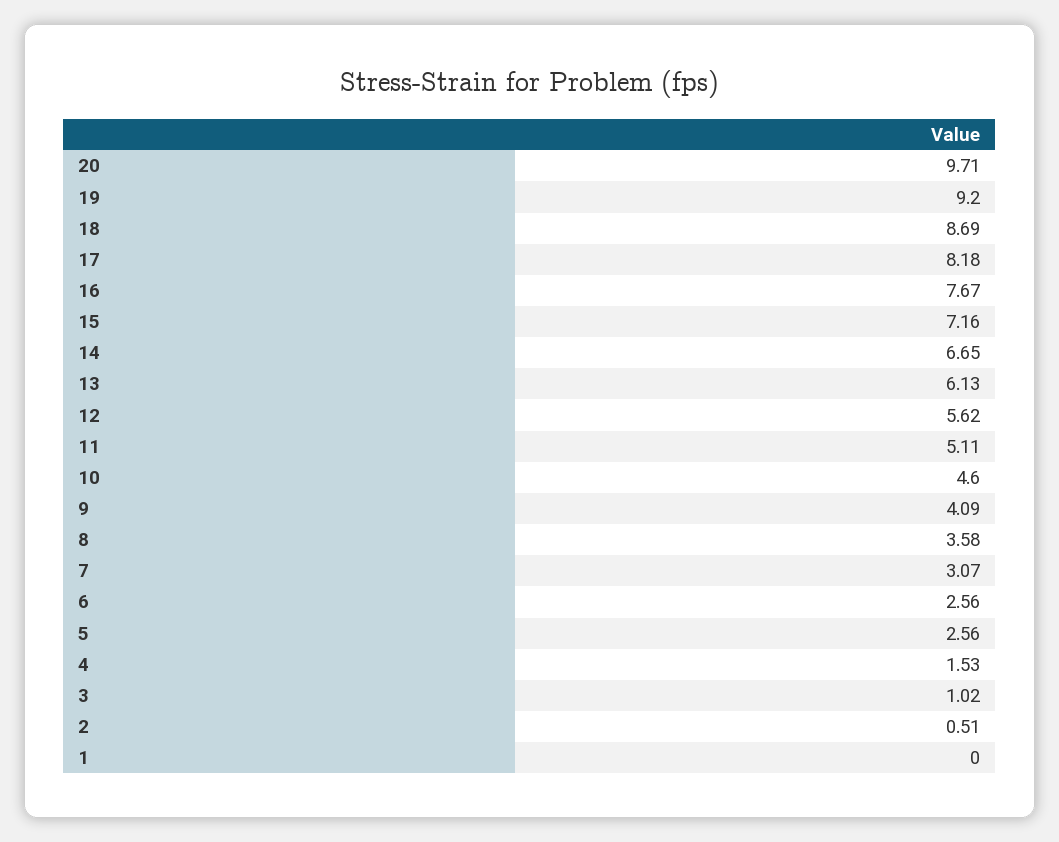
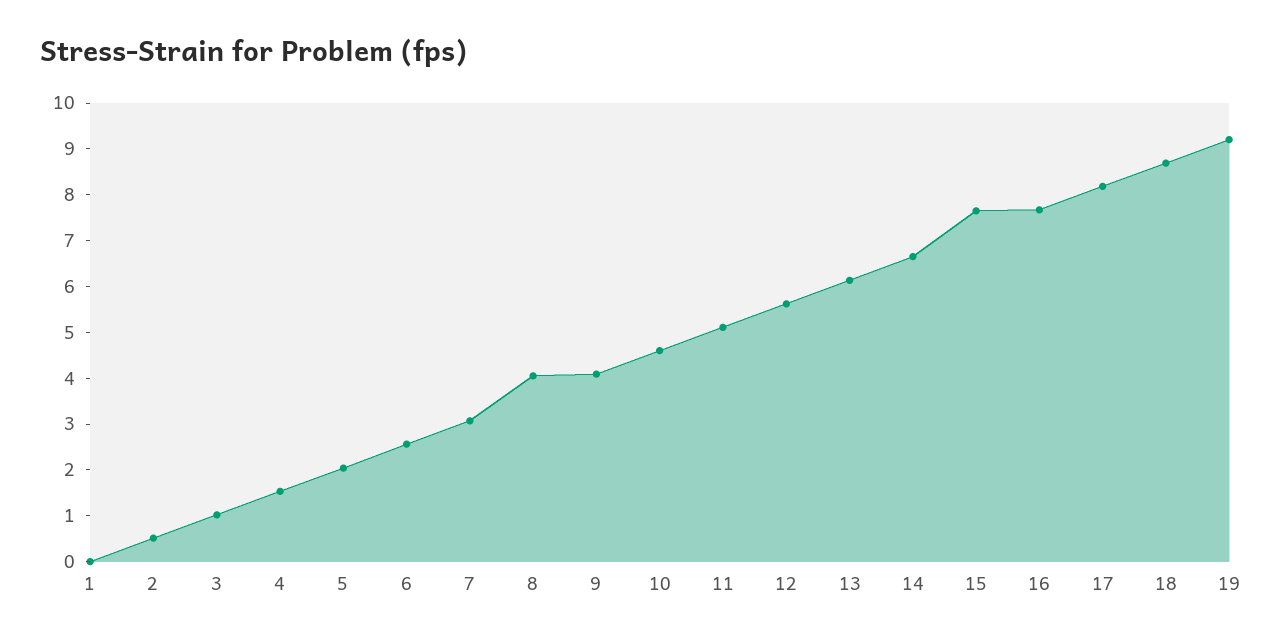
  {
-   "20": 9.71,
    "19": 9.2,
    "18": 8.69,
    "17": 8.18,
    "16": 7.67,
-   "15": 7.16,
+   "15": 7.6,
    "14": 6.65,
    "13": 6.13,
    "12": 5.62,
    "11": 5.11,
    "10": 4.6,
    "9": 4.09,
-   "8": 3.58,
+   "8": 4,
    "7": 3.07,
    "6": 2.56,
-   "5": 2.56,
+   "5": 2,
    "4": 1.53,
    "3": 1.02,
    "2": 0.51,
    "1": 0
  }

